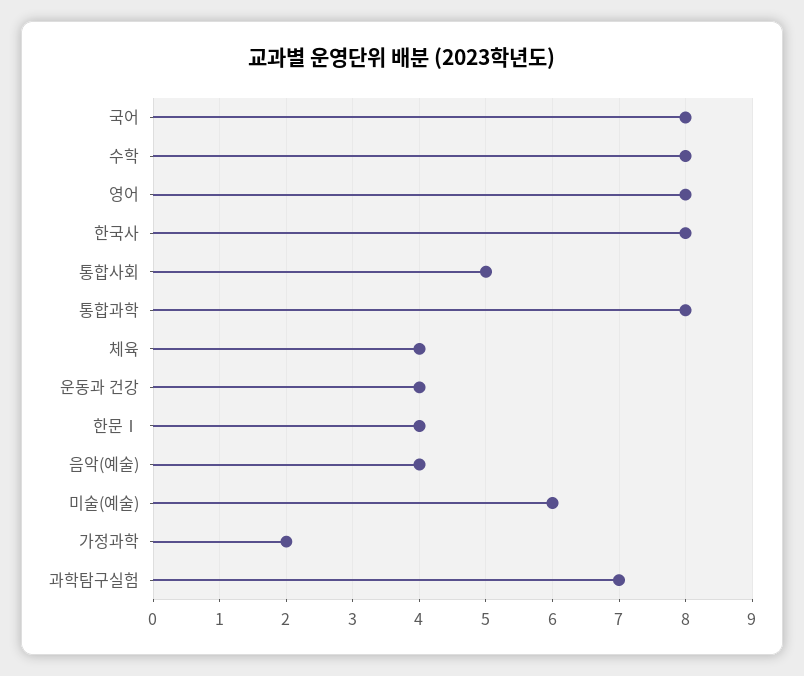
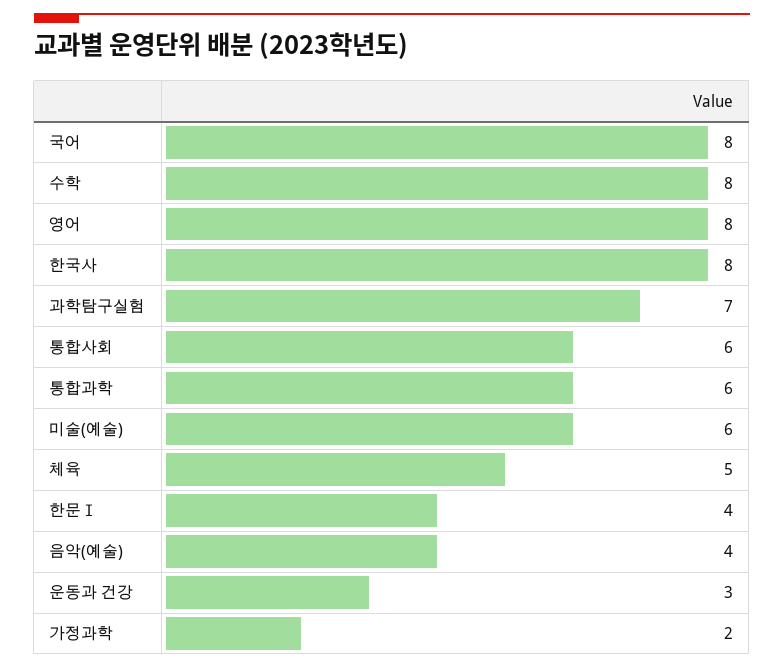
  {
    "국어": 8,
    "수학": 8,
    "영어": 8,
    "한국사": 8,
-   "통합사회": 5,
+   "통합사회": 6,
-   "통합과학": 8,
+   "통합과학": 6,
-   "체육": 4,
+   "체육": 5,
-   "운동과 건강": 4,
+   "운동과 건강": 3,
    "한문Ⅰ": 4,
    "음악(예술)": 4,
    "미술(예술)": 6,
    "가정과학": 2,
    "과학탐구실험": 7
  }

